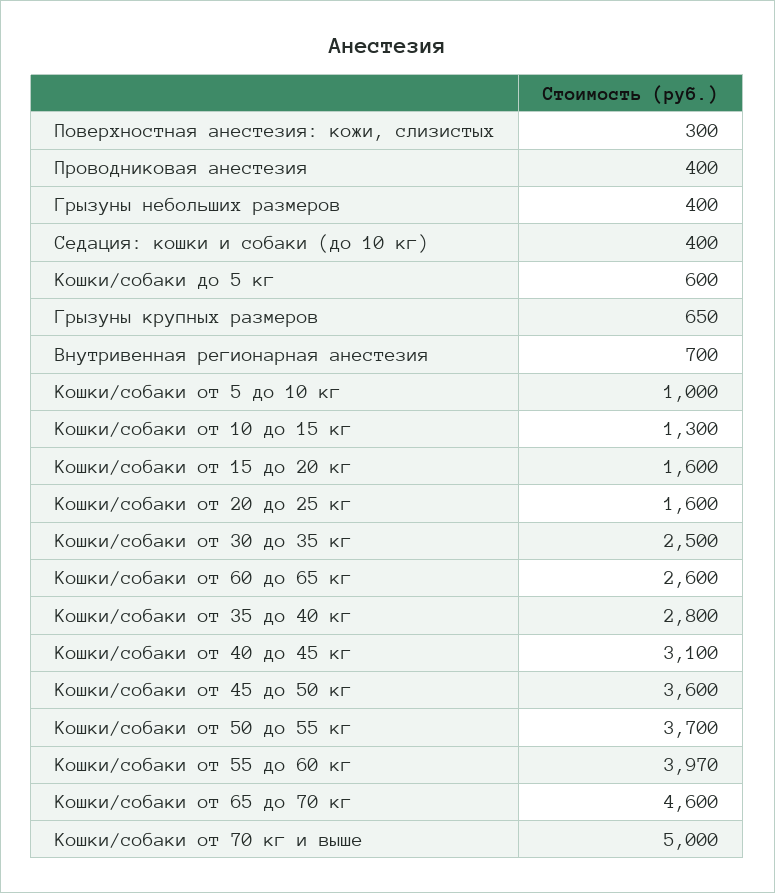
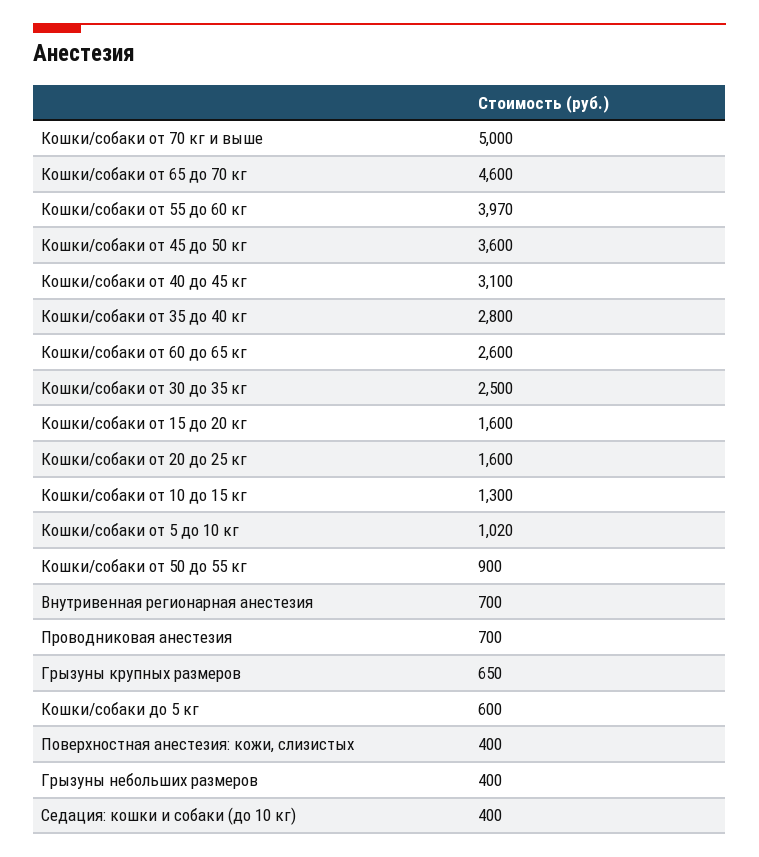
  {
-   "Поверхностная анестезия: кожи, слизистых": 300,
+   "Поверхностная анестезия: кожи, слизистых": 400,
-   "Проводниковая анестезия": 400,
+   "Проводниковая анестезия": 700,
    "Грызуны небольших размеров": 400,
    "Седация: кошки и собаки (до 10 кг)": 400,
    "Кошки/собаки до 5 кг": 600,
    "Грызуны крупных размеров": 650,
    "Внутривенная регионарная анестезия": 700,
-   "Кошки/собаки от 5 до 10 кг": 1000,
+   "Кошки/собаки от 5 до 10 кг": 1020,
    "Кошки/собаки от 10 до 15 кг": 1300,
    "Кошки/собаки от 15 до 20 кг": 1600,
    "Кошки/собаки от 20 до 25 кг": 1600,
    "Кошки/собаки от 30 до 35 кг": 2500,
    "Кошки/собаки от 60 до 65 кг": 2600,
    "Кошки/собаки от 35 до 40 кг": 2800,
    "Кошки/собаки от 40 до 45 кг": 3100,
    "Кошки/собаки от 45 до 50 кг": 3600,
-   "Кошки/собаки от 50 до 55 кг": 3700,
+   "Кошки/собаки от 50 до 55 кг": 900,
    "Кошки/собаки от 55 до 60 кг": 3970,
    "Кошки/собаки от 65 до 70 кг": 4600,
    "Кошки/собаки от 70 кг и выше": 5000
  }

